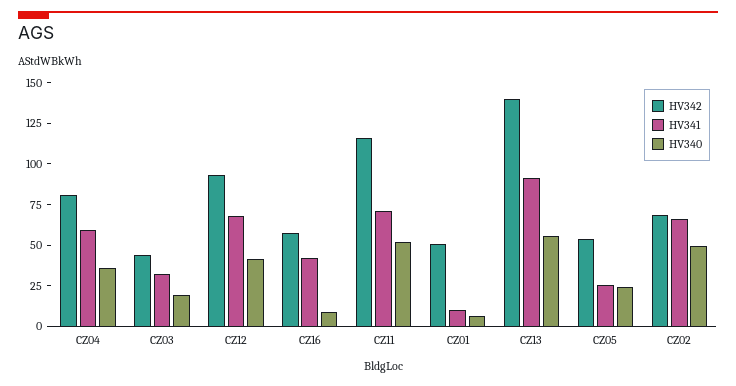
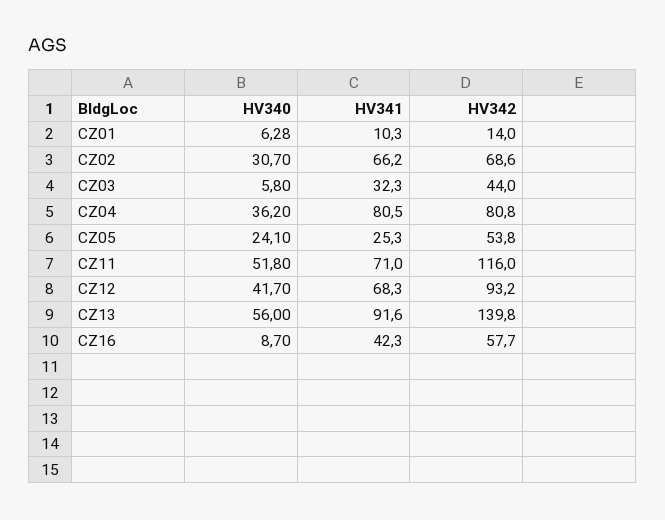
  {
    "HV342": {
      "CZ04": 80.8,
      "CZ03": 44,
      "CZ12": 93.2,
      "CZ16": 57.7,
      "CZ11": 116,
-     "CZ01": 50,
+     "CZ01": 14,
      "CZ13": 139.8,
      "CZ05": 53.8,
      "CZ02": 68.6
    },
    "HV341": {
-     "CZ04": 60,
+     "CZ04": 80.5,
      "CZ03": 32.3,
      "CZ12": 68.3,
      "CZ16": 42.3,
      "CZ11": 71,
      "CZ01": 10.3,
      "CZ13": 91.6,
      "CZ05": 25.3,
      "CZ02": 66.2
    },
    "HV340": {
      "CZ04": 36.2,
-     "CZ03": 20,
+     "CZ03": 5.8,
      "CZ12": 41.7,
      "CZ16": 8.7,
      "CZ11": 51.8,
      "CZ01": 6.28,
      "CZ13": 56,
      "CZ05": 24.1,
-     "CZ02": 50
+     "CZ02": 30.7
    }
  }

